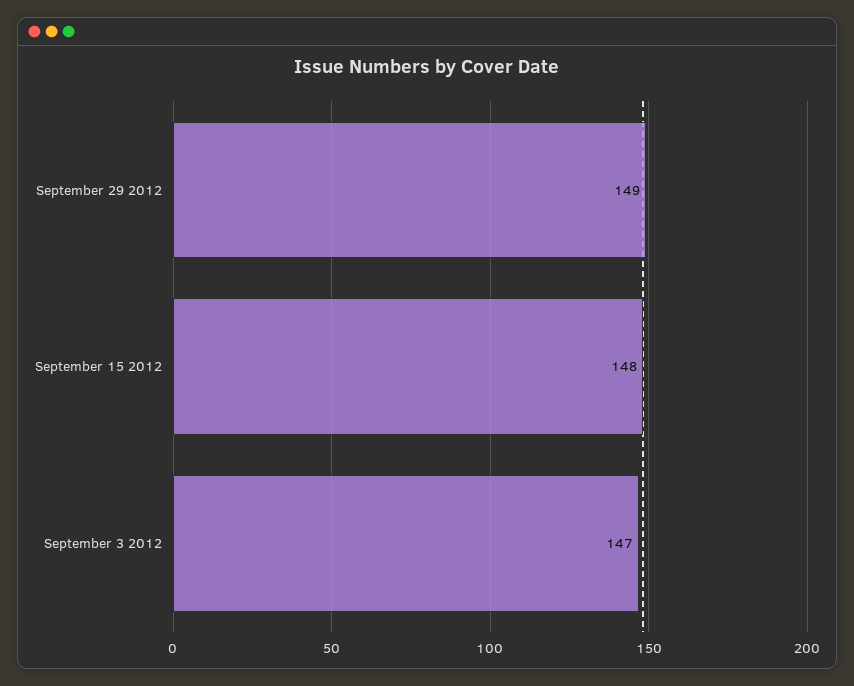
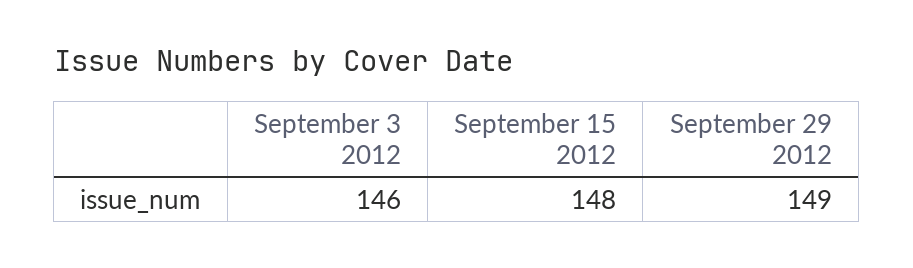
  {
    "September 29 2012": 149,
    "September 15 2012": 148,
-   "September 3 2012": 147
+   "September 3 2012": 146
  }

